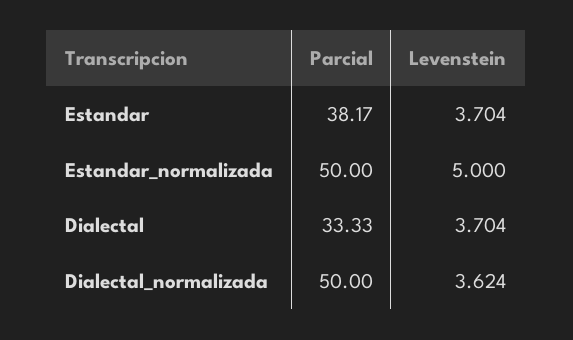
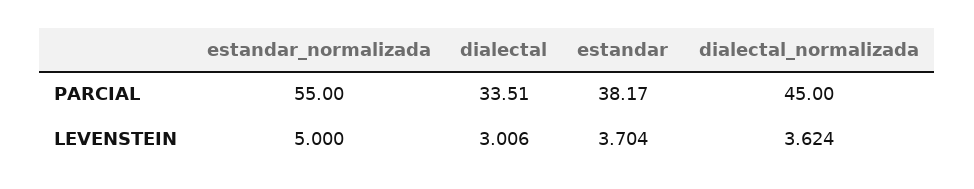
  {
    "Parcial": {
      "Estandar": 38.17,
-     "Estandar_normalizada": 50,
+     "Estandar_normalizada": 55,
-     "Dialectal": 33.33,
+     "Dialectal": 33.51,
-     "Dialectal_normalizada": 50
+     "Dialectal_normalizada": 45
    },
    "Levenstein": {
      "Estandar": 3.704,
      "Estandar_normalizada": 5,
-     "Dialectal": 3.704,
+     "Dialectal": 3.006,
      "Dialectal_normalizada": 3.624
    }
  }

